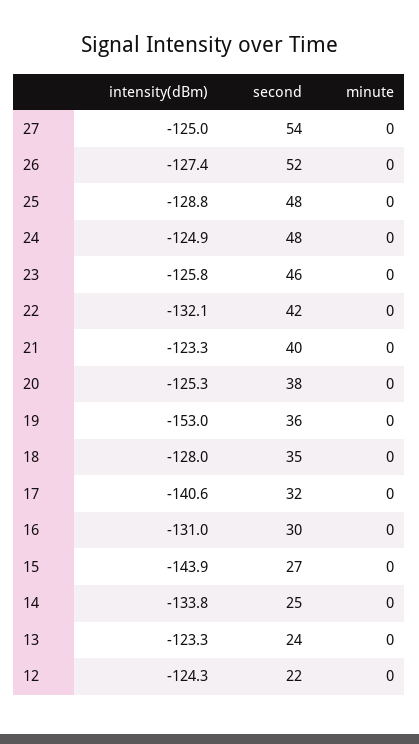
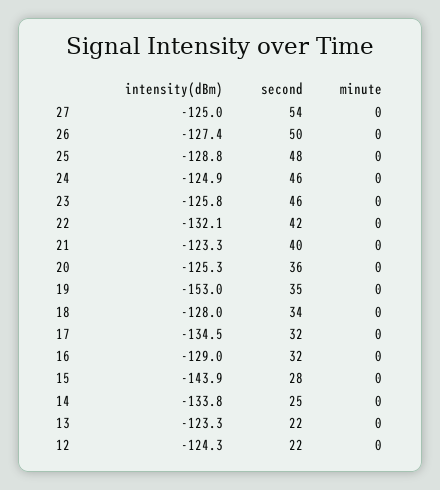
  {
    "intensity(dBm)": {
      "27": -125,
      "26": -127.4,
      "25": -128.8,
      "24": -124.9,
      "23": -125.8,
      "22": -132.1,
      "21": -123.3,
      "20": -125.3,
      "19": -153,
      "18": -128,
-     "17": -140.6,
+     "17": -134.5,
-     "16": -131,
+     "16": -129,
      "15": -143.9,
      "14": -133.8,
      "13": -123.3,
      "12": -124.3
    },
    "second": {
      "27": 54,
-     "26": 52,
+     "26": 50,
      "25": 48,
-     "24": 48,
+     "24": 46,
      "23": 46,
      "22": 42,
      "21": 40,
-     "20": 38,
+     "20": 36,
-     "19": 36,
+     "19": 35,
-     "18": 35,
+     "18": 34,
      "17": 32,
-     "16": 30,
+     "16": 32,
-     "15": 27,
+     "15": 28,
      "14": 25,
-     "13": 24,
+     "13": 22,
      "12": 22
    },
    "minute": {
      "27": 0,
      "26": 0,
      "25": 0,
      "24": 0,
      "23": 0,
      "22": 0,
      "21": 0,
      "20": 0,
      "19": 0,
      "18": 0,
      "17": 0,
      "16": 0,
      "15": 0,
      "14": 0,
      "13": 0,
      "12": 0
    }
  }

